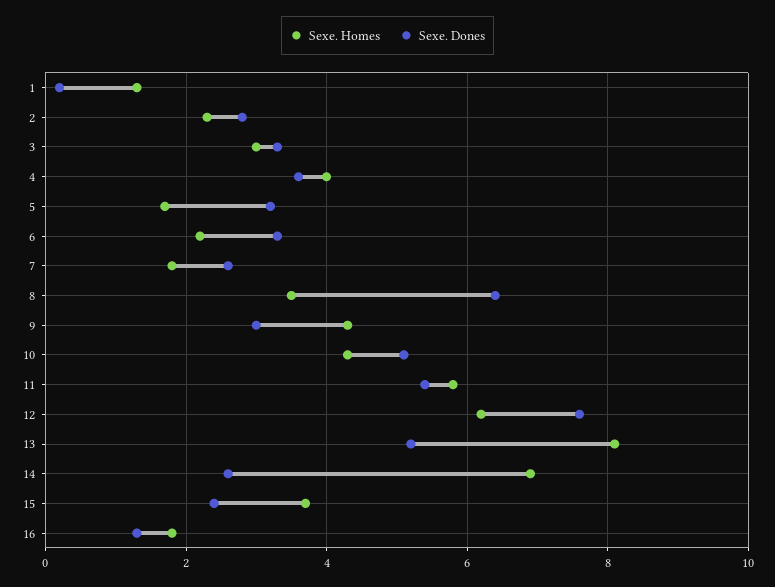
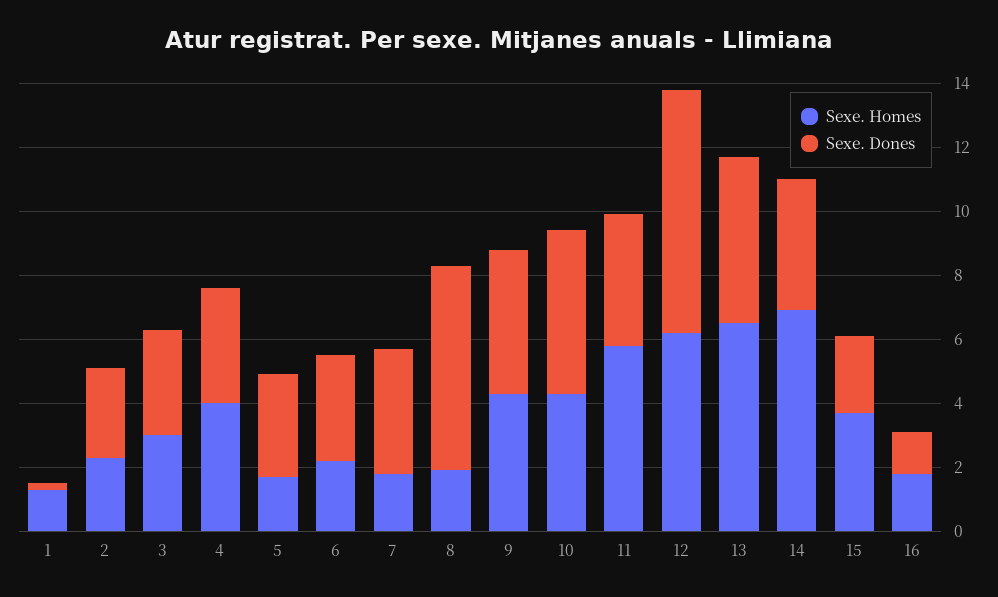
  {
    "Sexe. Homes": {
      "1": 1.5,
      "2": 2.5,
      "3": 3,
      "4": 4,
      "5": 1.5,
      "6": 2,
      "7": 2,
-     "8": 3.5,
+     "8": 2,
      "9": 4.5,
      "10": 4.5,
      "11": 6,
      "12": 6,
-     "13": 8,
+     "13": 6.5,
      "14": 7,
      "15": 3.5,
      "16": 2
    },
    "Sexe. Dones": {
      "1": 0,
      "2": 3,
      "3": 3.5,
      "4": 3.5,
      "5": 3,
      "6": 3.5,
-     "7": 2.5,
+     "7": 4,
      "8": 6.5,
-     "9": 3,
+     "9": 4.5,
      "10": 5,
-     "11": 5.5,
+     "11": 4,
      "12": 7.5,
      "13": 5,
-     "14": 2.5,
+     "14": 4,
      "15": 2.5,
      "16": 1.5
    }
  }

